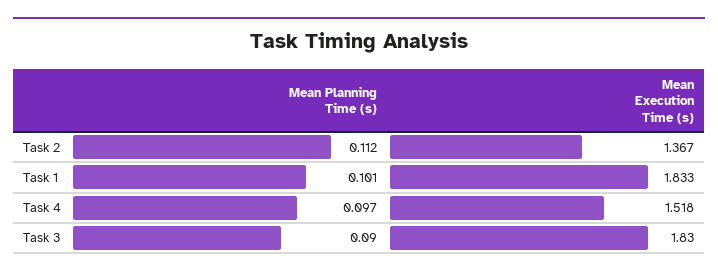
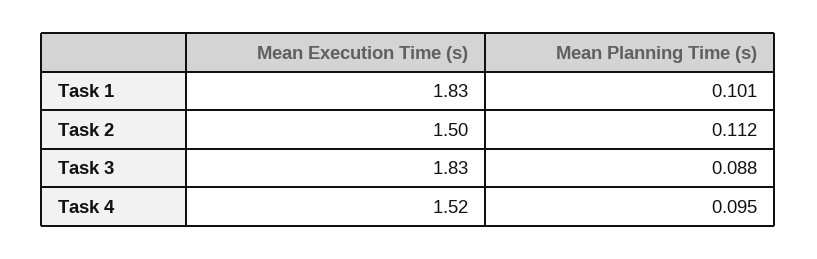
  {
    "Mean Planning Time (s)": {
      "Task 2": 0.112,
      "Task 1": 0.101,
-     "Task 4": 0.097,
+     "Task 4": 0.095,
-     "Task 3": 0.09
+     "Task 3": 0.088
    },
    "Mean Execution Time (s)": {
-     "Task 2": 1.367,
+     "Task 2": 1.5,
      "Task 1": 1.833,
      "Task 4": 1.518,
      "Task 3": 1.83
    }
  }

